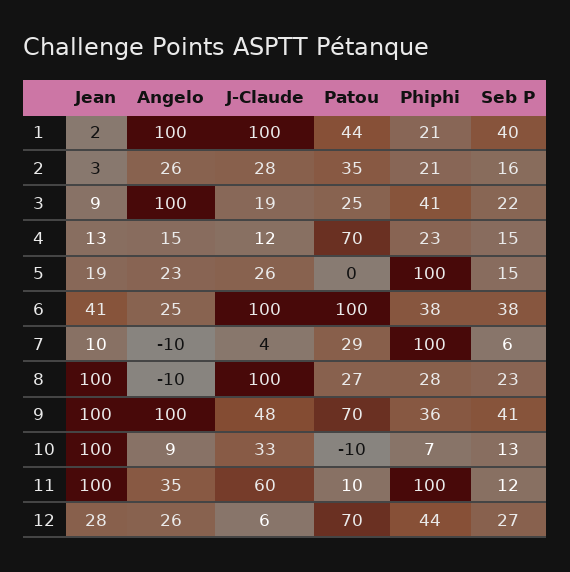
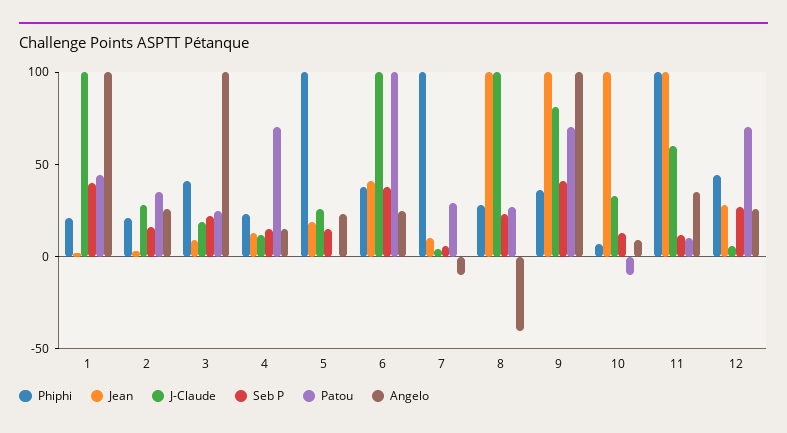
  {
    "Jean": {
      "1": 2,
      "2": 3,
      "3": 9,
      "4": 13,
      "5": 19,
      "6": 41,
      "7": 10,
      "8": 100,
      "9": 100,
      "10": 100,
      "11": 100,
      "12": 28
    },
    "Angelo": {
      "1": 100,
      "2": 26,
      "3": 100,
      "4": 15,
      "5": 23,
      "6": 25,
      "7": -10,
-     "8": -10,
+     "8": -40,
      "9": 100,
      "10": 9,
      "11": 35,
      "12": 26
    },
    "J-Claude": {
      "1": 100,
      "2": 28,
      "3": 19,
      "4": 12,
      "5": 26,
      "6": 100,
      "7": 4,
      "8": 100,
-     "9": 48,
+     "9": 80,
      "10": 33,
      "11": 60,
      "12": 6
    },
    "Patou": {
      "1": 44,
      "2": 35,
      "3": 25,
      "4": 70,
      "5": 0,
      "6": 100,
      "7": 29,
      "8": 27,
      "9": 70,
      "10": -10,
      "11": 10,
      "12": 70
    },
    "Phiphi": {
      "1": 21,
      "2": 21,
      "3": 41,
      "4": 23,
      "5": 100,
      "6": 38,
      "7": 100,
      "8": 28,
      "9": 36,
      "10": 7,
      "11": 100,
      "12": 44
    },
    "Seb P": {
      "1": 40,
      "2": 16,
      "3": 22,
      "4": 15,
      "5": 15,
      "6": 38,
      "7": 6,
      "8": 23,
      "9": 41,
      "10": 13,
      "11": 12,
      "12": 27
    }
  }

